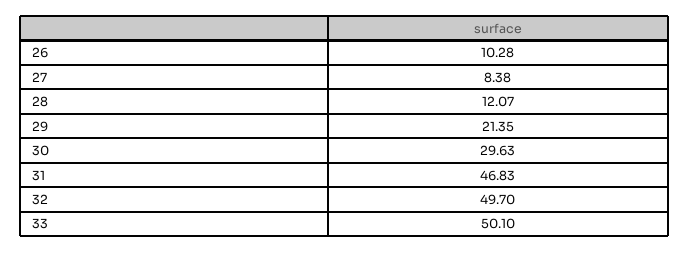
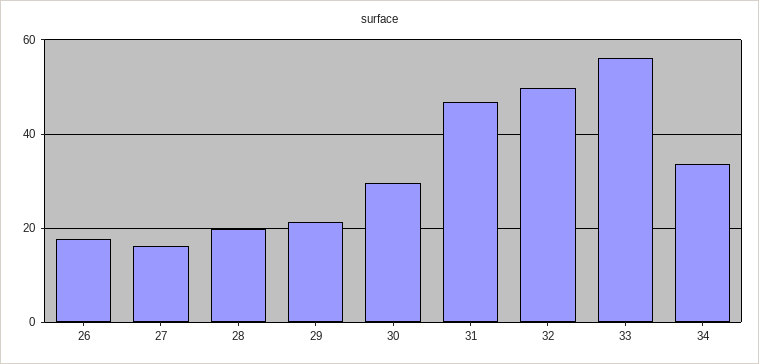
  {
-   "26": 10.28,
+   "26": 18,
-   "27": 8.38,
+   "27": 16,
-   "28": 12.07,
+   "28": 20,
    "29": 21.35,
    "30": 29.63,
    "31": 46.83,
    "32": 49.7,
-   "33": 50.1
+   "33": 56,
+   "34": 34
  }

